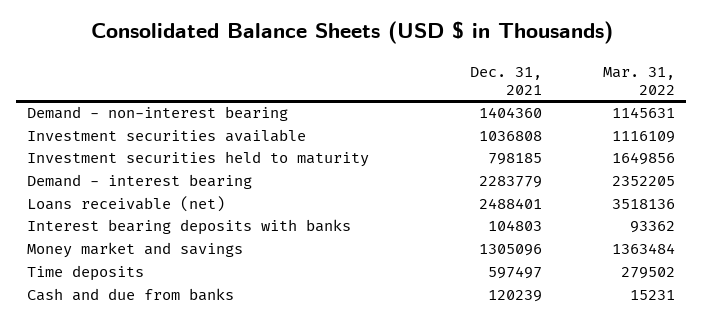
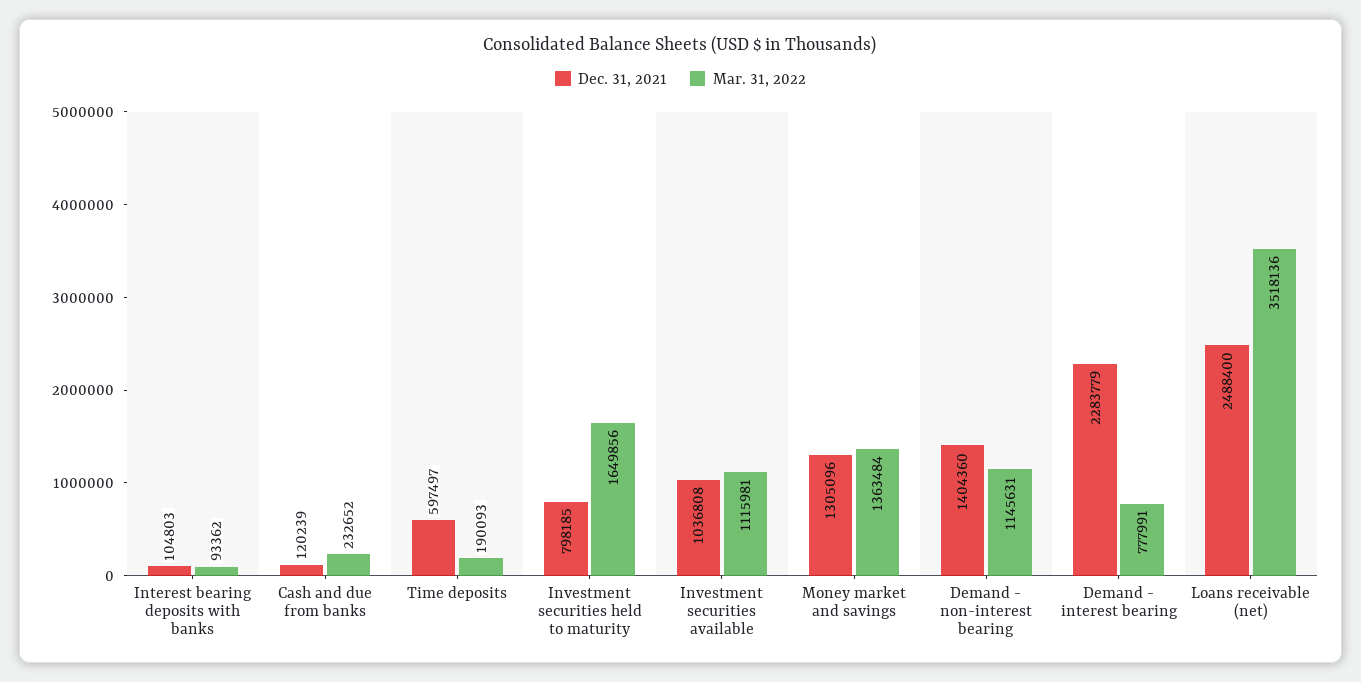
  {
    "Dec. 31, 2021": {
      "Demand - non-interest bearing": 1404360,
      "Investment securities available": 1036808,
      "Investment securities held to maturity": 798185,
      "Demand - interest bearing": 2283779,
-     "Loans receivable (net)": 2488401,
+     "Loans receivable (net)": 2488400,
      "Interest bearing deposits with banks": 104803,
      "Money market and savings": 1305096,
      "Time deposits": 597497,
      "Cash and due from banks": 120239
    },
    "Mar. 31, 2022": {
      "Demand - non-interest bearing": 1145631,
-     "Investment securities available": 1116109,
+     "Investment securities available": 1115981,
      "Investment securities held to maturity": 1649856,
-     "Demand - interest bearing": 2352205,
+     "Demand - interest bearing": 777991,
      "Loans receivable (net)": 3518136,
      "Interest bearing deposits with banks": 93362,
      "Money market and savings": 1363484,
-     "Time deposits": 279502,
+     "Time deposits": 190093,
-     "Cash and due from banks": 15231
+     "Cash and due from banks": 232652
    }
  }

